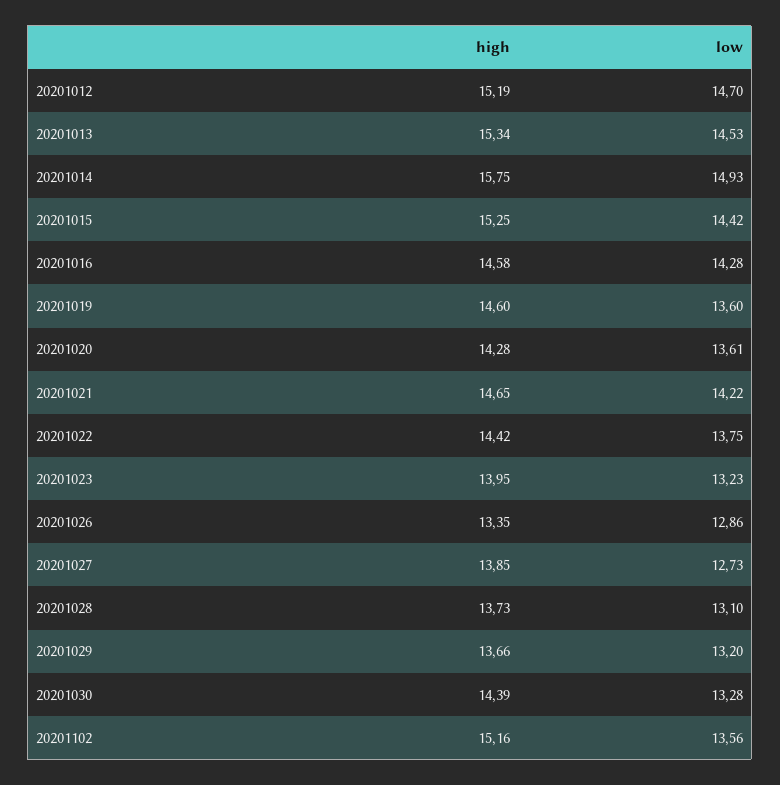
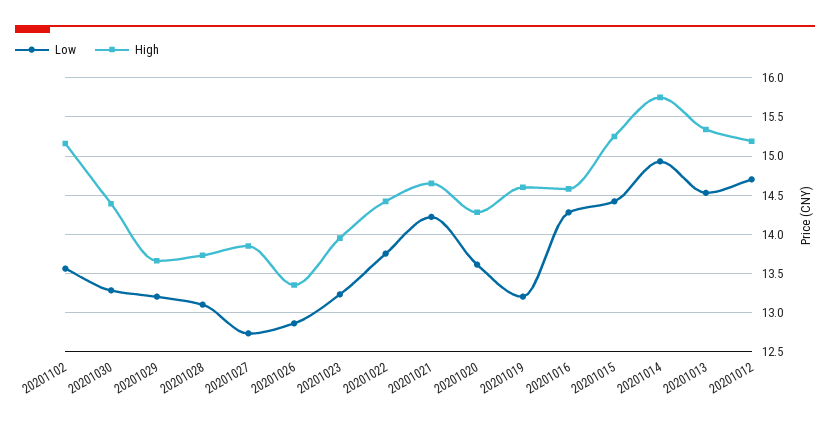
  {
    "high": {
      "20201012": 15.19,
      "20201013": 15.34,
      "20201014": 15.75,
      "20201015": 15.25,
      "20201016": 14.58,
      "20201019": 14.6,
      "20201020": 14.28,
      "20201021": 14.65,
      "20201022": 14.42,
      "20201023": 13.95,
      "20201026": 13.35,
      "20201027": 13.85,
      "20201028": 13.73,
      "20201029": 13.66,
      "20201030": 14.39,
      "20201102": 15.16
    },
    "low": {
      "20201012": 14.7,
      "20201013": 14.53,
      "20201014": 14.93,
      "20201015": 14.42,
      "20201016": 14.28,
-     "20201019": 13.6,
+     "20201019": 13.2,
      "20201020": 13.61,
      "20201021": 14.22,
      "20201022": 13.75,
      "20201023": 13.23,
      "20201026": 12.86,
      "20201027": 12.73,
      "20201028": 13.1,
      "20201029": 13.2,
      "20201030": 13.28,
      "20201102": 13.56
    }
  }

